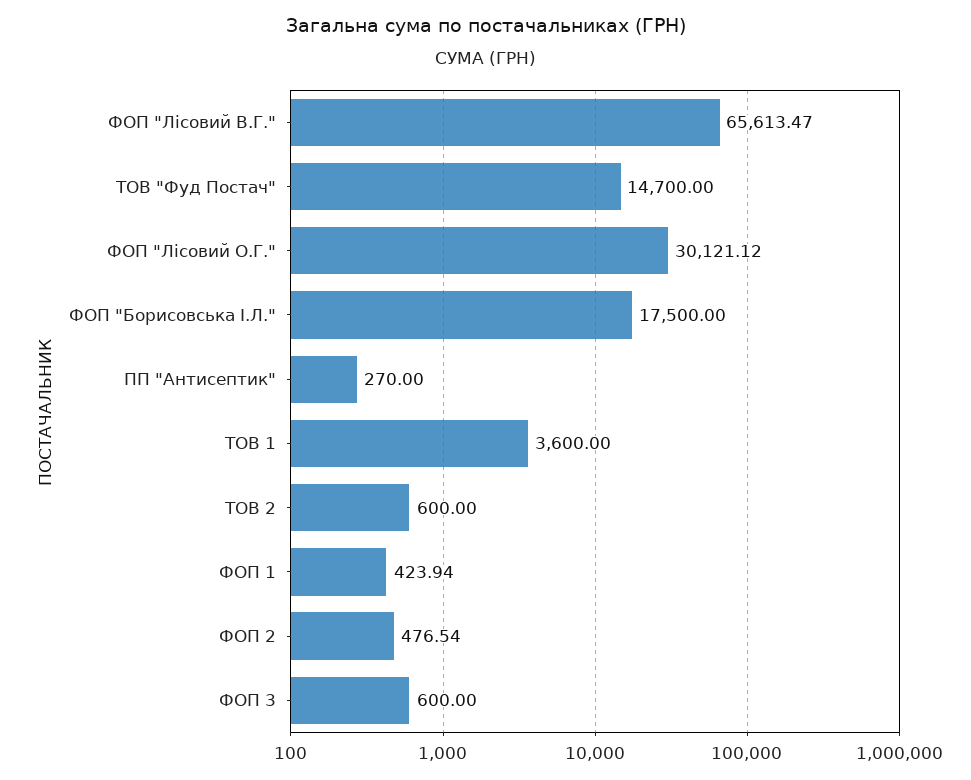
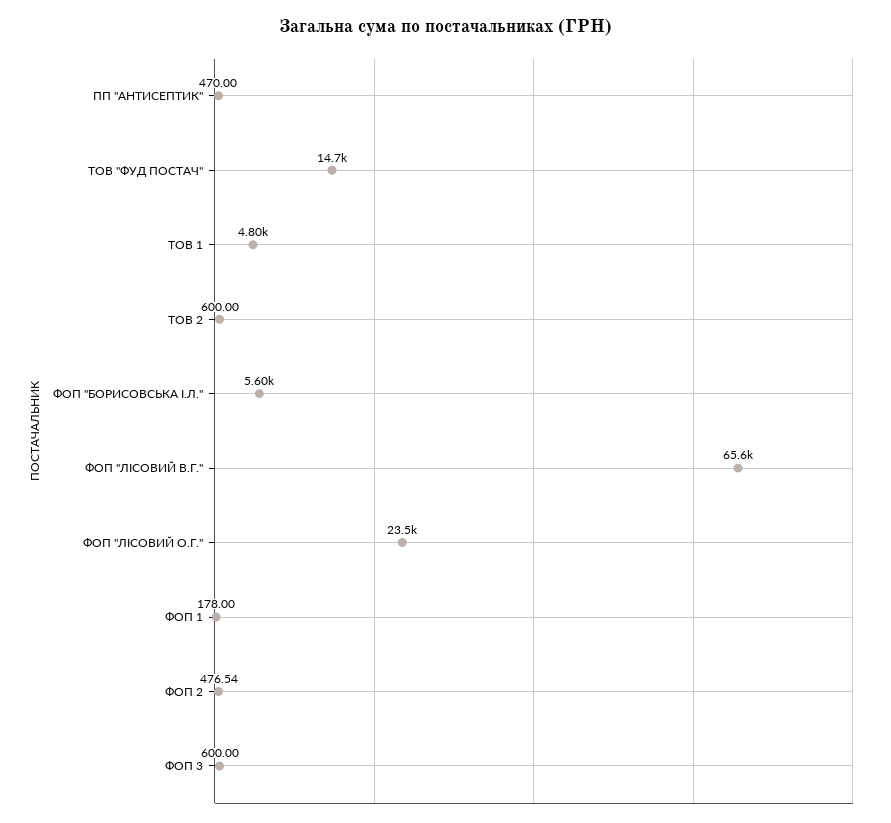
  {
    "ФОП \"Лісовий В.Г.\"": 65613.47,
    "ТОВ \"Фуд Постач\"": 14700,
-   "ФОП \"Лісовий О.Г.\"": 30121.12,
+   "ФОП \"Лісовий О.Г.\"": 23500,
-   "ФОП \"Борисовська І.Л.\"": 17500,
+   "ФОП \"Борисовська І.Л.\"": 5600,
-   "ПП \"Антисептик\"": 270,
+   "ПП \"Антисептик\"": 470,
-   "ТОВ 1": 3600,
+   "ТОВ 1": 4800,
    "ТОВ 2": 600,
-   "ФОП 1": 423.94,
+   "ФОП 1": 178,
    "ФОП 2": 476.54,
    "ФОП 3": 600
  }

